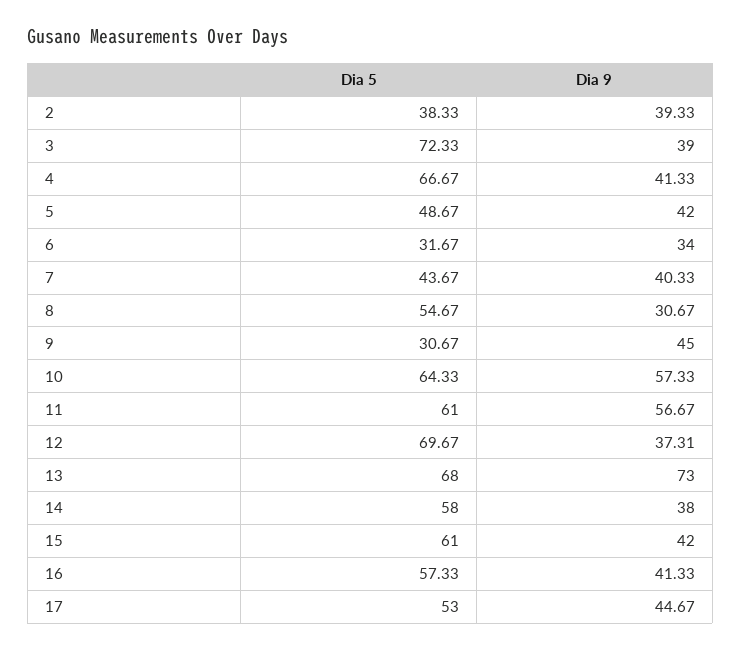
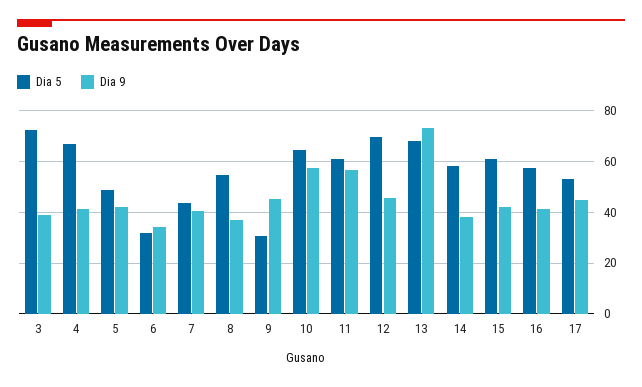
  {
    "Dia 5": {
-     "2": 38.33,
      "3": 72.33,
      "4": 66.67,
      "5": 48.67,
      "6": 31.67,
      "7": 43.67,
      "8": 54.67,
      "9": 30.67,
      "10": 64.33,
      "11": 61,
      "12": 69.67,
      "13": 68,
      "14": 58,
      "15": 61,
      "16": 57.33,
      "17": 53
    },
    "Dia 9": {
-     "2": 39.33,
      "3": 39,
      "4": 41.33,
      "5": 42,
      "6": 34,
      "7": 40.33,
-     "8": 30.67,
+     "8": 37.5,
      "9": 45,
      "10": 57.33,
      "11": 56.67,
-     "12": 37.31,
+     "12": 45,
      "13": 73,
      "14": 38,
      "15": 42,
      "16": 41.33,
      "17": 44.67
    }
  }

